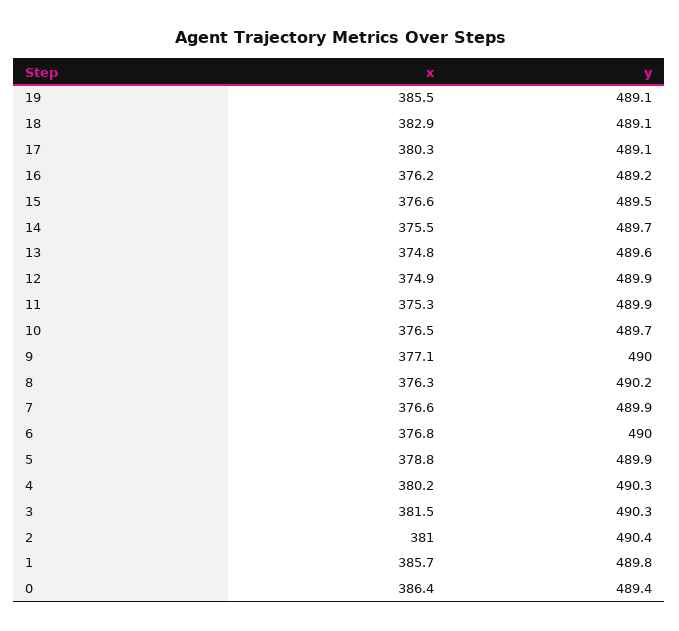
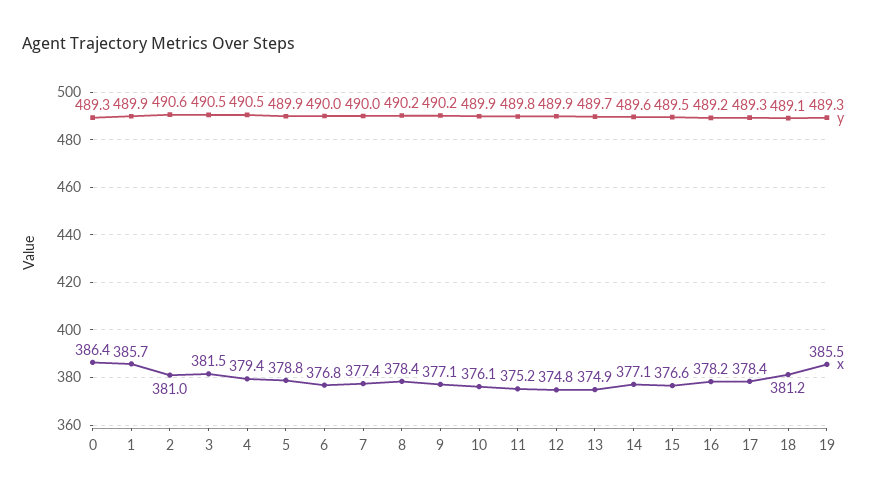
  {
    "x": {
      "19": 385.5,
-     "18": 382.9,
+     "18": 381.2,
-     "17": 380.3,
+     "17": 378.4,
-     "16": 376.2,
+     "16": 378.2,
      "15": 376.6,
-     "14": 375.5,
+     "14": 377.1,
-     "13": 374.8,
+     "13": 374.9,
-     "12": 374.9,
+     "12": 374.8,
-     "11": 375.3,
+     "11": 375.2,
-     "10": 376.5,
+     "10": 376.1,
      "9": 377.1,
-     "8": 376.3,
+     "8": 378.4,
-     "7": 376.6,
+     "7": 377.4,
      "6": 376.8,
      "5": 378.8,
-     "4": 380.2,
+     "4": 379.4,
      "3": 381.5,
      "2": 381,
      "1": 385.7,
      "0": 386.4
    },
    "y": {
-     "19": 489.1,
+     "19": 489.3,
      "18": 489.1,
-     "17": 489.1,
+     "17": 489.3,
      "16": 489.2,
      "15": 489.5,
-     "14": 489.7,
+     "14": 489.6,
-     "13": 489.6,
+     "13": 489.7,
      "12": 489.9,
-     "11": 489.9,
+     "11": 489.8,
-     "10": 489.7,
+     "10": 489.9,
-     "9": 490,
+     "9": 490.2,
      "8": 490.2,
-     "7": 489.9,
+     "7": 490,
      "6": 490,
      "5": 489.9,
-     "4": 490.3,
+     "4": 490.5,
-     "3": 490.3,
+     "3": 490.5,
-     "2": 490.4,
+     "2": 490.6,
-     "1": 489.8,
+     "1": 489.9,
-     "0": 489.4
+     "0": 489.3
    }
  }

